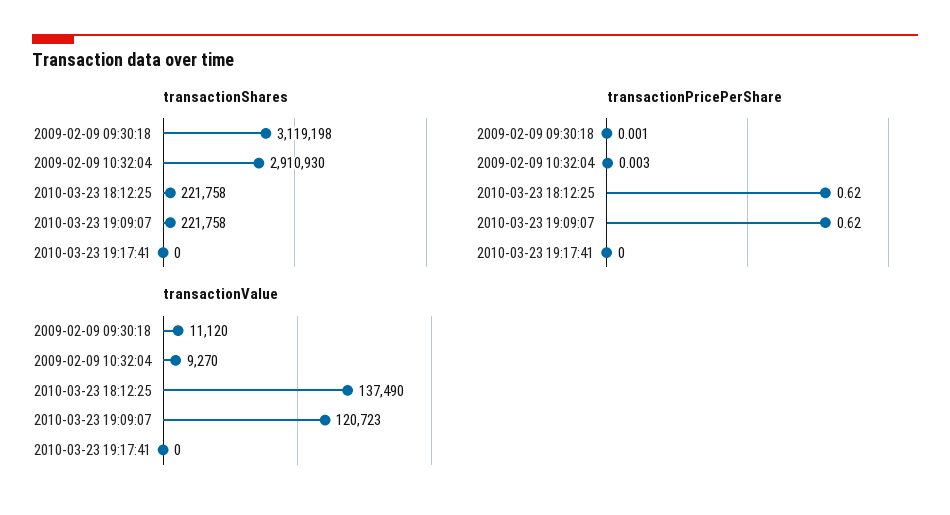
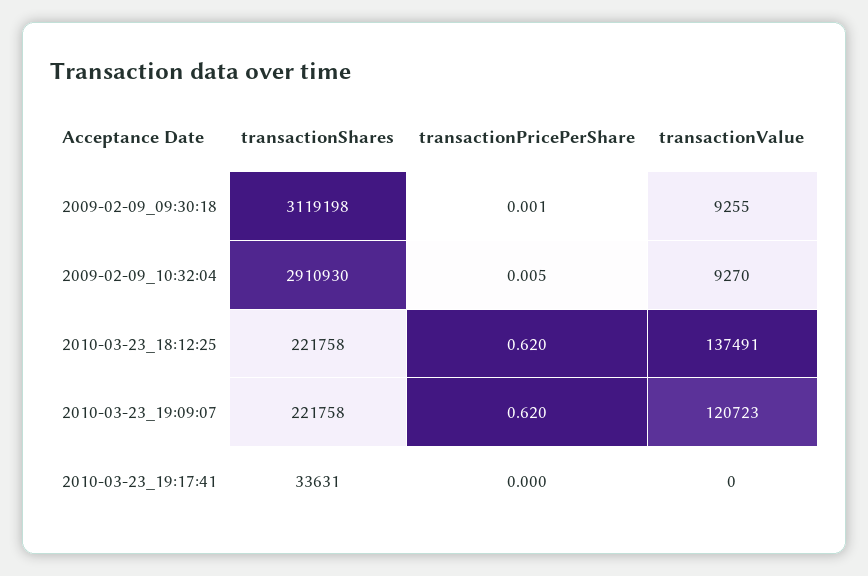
  {
    "transactionShares": {
      "2009-02-09 09:30:18": 3119198,
      "2009-02-09 10:32:04": 2910930,
      "2010-03-23 18:12:25": 221758,
      "2010-03-23 19:09:07": 221758,
-     "2010-03-23 19:17:41": 0
+     "2010-03-23 19:17:41": 33631
    },
    "transactionPricePerShare": {
      "2009-02-09 09:30:18": 0.001,
-     "2009-02-09 10:32:04": 0.003,
+     "2009-02-09 10:32:04": 0.005,
      "2010-03-23 18:12:25": 0.62,
      "2010-03-23 19:09:07": 0.62,
      "2010-03-23 19:17:41": 0
    },
    "transactionValue": {
-     "2009-02-09 09:30:18": 11120,
+     "2009-02-09 09:30:18": 9255,
      "2009-02-09 10:32:04": 9270,
-     "2010-03-23 18:12:25": 137490,
+     "2010-03-23 18:12:25": 137491,
      "2010-03-23 19:09:07": 120723,
      "2010-03-23 19:17:41": 0
    }
  }

